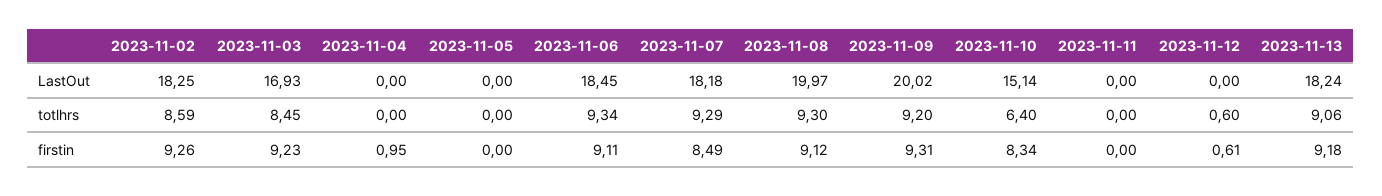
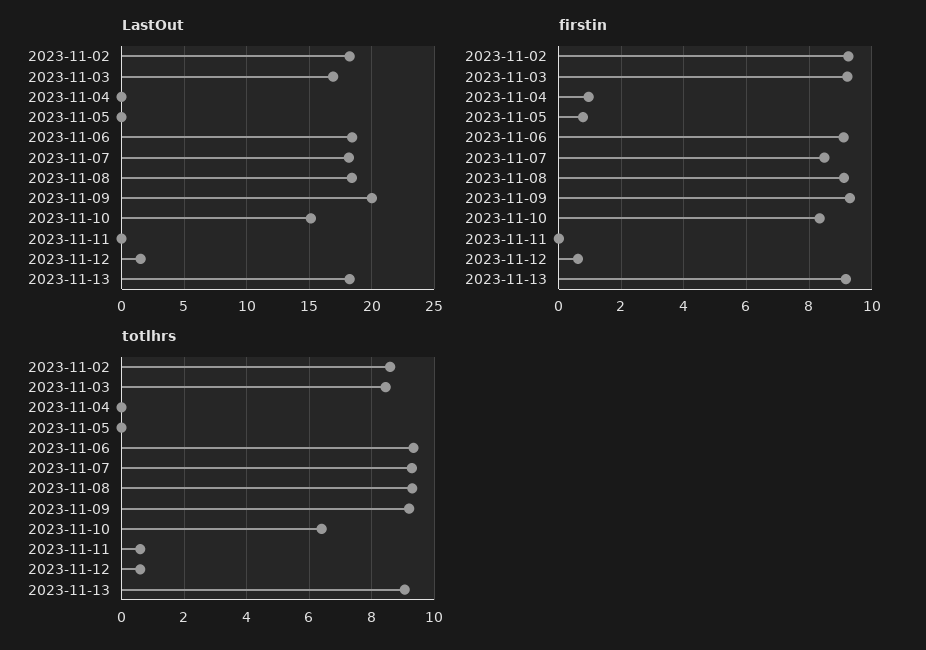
  {
    "LastOut": {
      "2023-11-02": 18.25,
      "2023-11-03": 16.93,
      "2023-11-04": 0,
      "2023-11-05": 0,
      "2023-11-06": 18.45,
      "2023-11-07": 18.18,
-     "2023-11-08": 19.97,
+     "2023-11-08": 18.5,
      "2023-11-09": 20.02,
      "2023-11-10": 15.14,
      "2023-11-11": 0,
-     "2023-11-12": 0,
+     "2023-11-12": 1.5,
      "2023-11-13": 18.24
    },
    "totlhrs": {
      "2023-11-02": 8.59,
      "2023-11-03": 8.45,
      "2023-11-04": 0,
      "2023-11-05": 0,
      "2023-11-06": 9.34,
      "2023-11-07": 9.29,
      "2023-11-08": 9.3,
      "2023-11-09": 9.2,
      "2023-11-10": 6.4,
-     "2023-11-11": 0,
+     "2023-11-11": 0.6,
      "2023-11-12": 0.6,
      "2023-11-13": 9.06
    },
    "firstin": {
      "2023-11-02": 9.26,
      "2023-11-03": 9.23,
      "2023-11-04": 0.95,
-     "2023-11-05": 0,
+     "2023-11-05": 0.8,
      "2023-11-06": 9.11,
      "2023-11-07": 8.49,
      "2023-11-08": 9.12,
      "2023-11-09": 9.31,
      "2023-11-10": 8.34,
      "2023-11-11": 0,
      "2023-11-12": 0.61,
      "2023-11-13": 9.18
    }
  }

